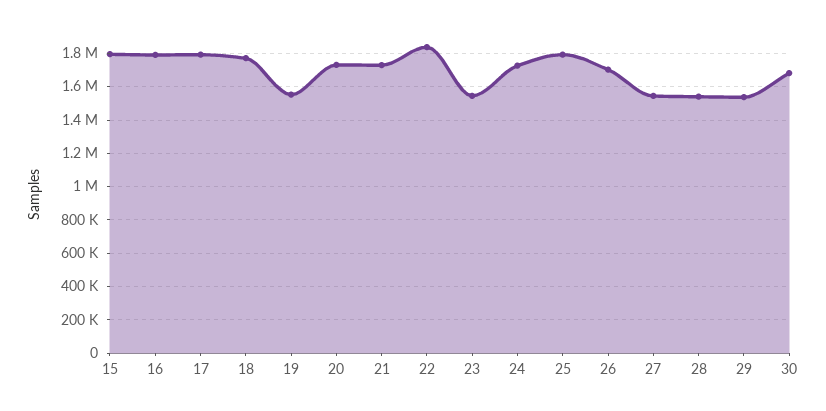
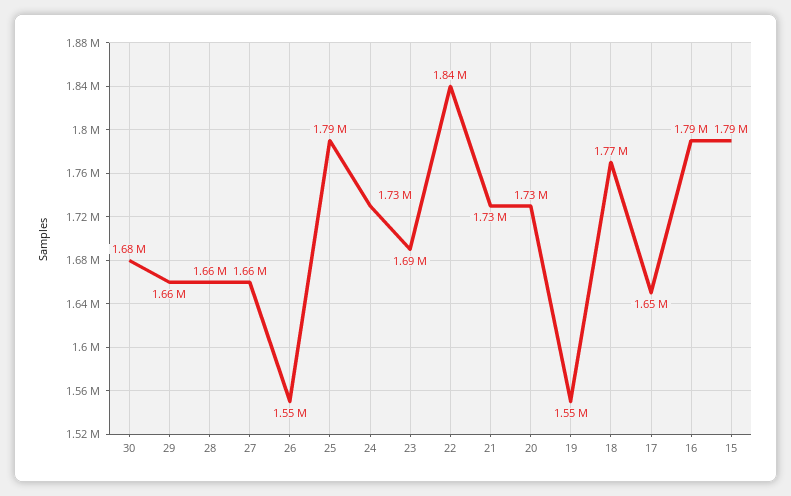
  {
    "15": 1790000,
    "16": 1790000,
-   "17": 1800000,
+   "17": 1650000,
    "18": 1770000,
    "19": 1550000,
    "20": 1730000,
    "21": 1730000,
    "22": 1840000,
-   "23": 1550000,
+   "23": 1690000,
    "24": 1730000,
    "25": 1790000,
-   "26": 1700000,
+   "26": 1550000,
-   "27": 1550000,
+   "27": 1660000,
-   "28": 1550000,
+   "28": 1660000,
-   "29": 1550000,
+   "29": 1660000,
    "30": 1680000
  }

